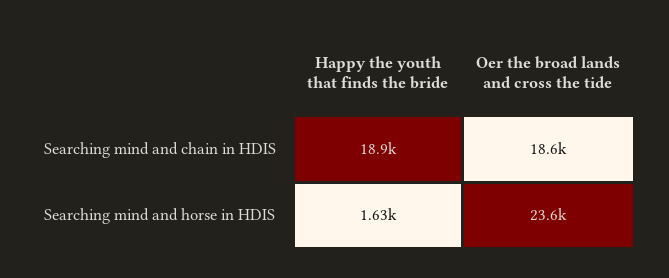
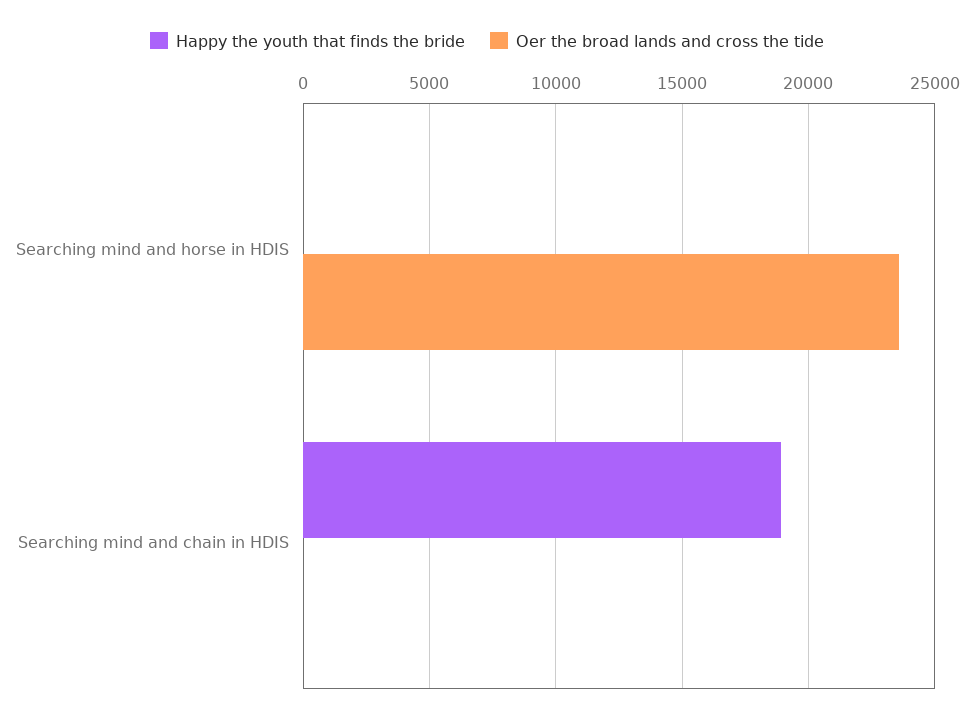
  {
    "Happy the youth that finds the bride": {
      "Searching mind and chain in HDIS": 18900,
-     "Searching mind and horse in HDIS": 1630
+     "Searching mind and horse in HDIS": 0
    },
    "Oer the broad lands and cross the tide": {
-     "Searching mind and chain in HDIS": 18600,
+     "Searching mind and chain in HDIS": 0,
      "Searching mind and horse in HDIS": 23600
    }
  }

